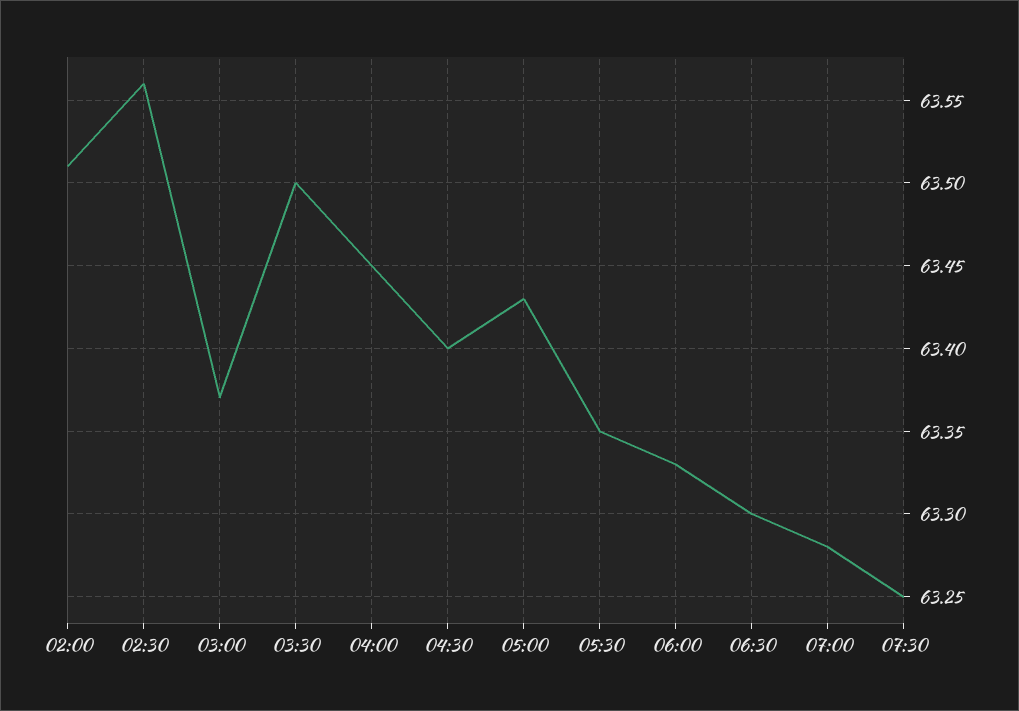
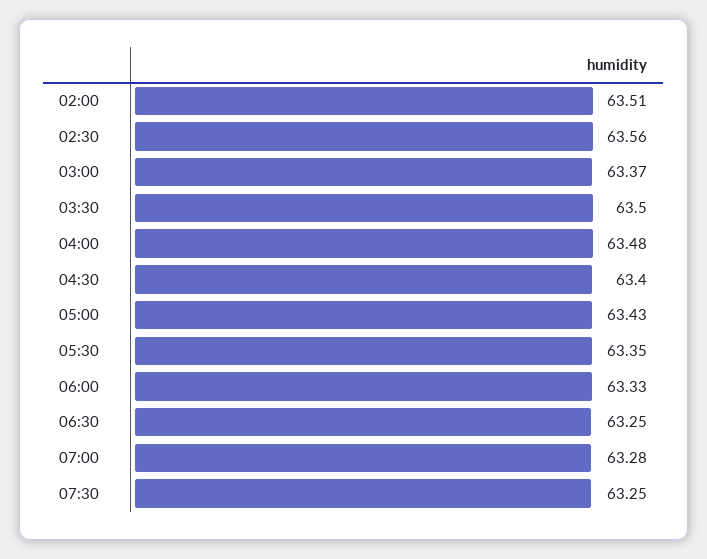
  {
    "02:00": 63.51,
    "02:30": 63.56,
    "03:00": 63.37,
    "03:30": 63.5,
-   "04:00": 63.45,
+   "04:00": 63.48,
    "04:30": 63.4,
    "05:00": 63.43,
    "05:30": 63.35,
    "06:00": 63.33,
-   "06:30": 63.3,
+   "06:30": 63.25,
    "07:00": 63.28,
    "07:30": 63.25
  }

